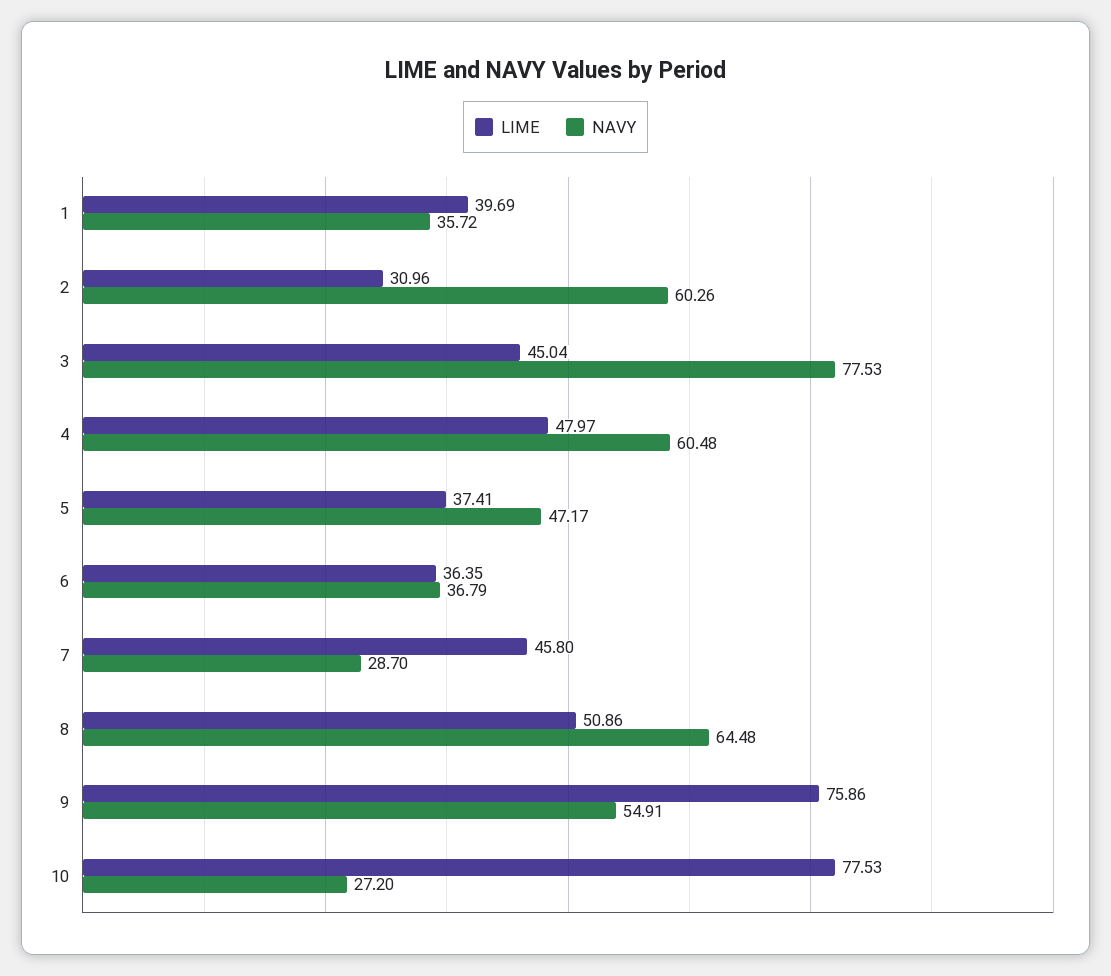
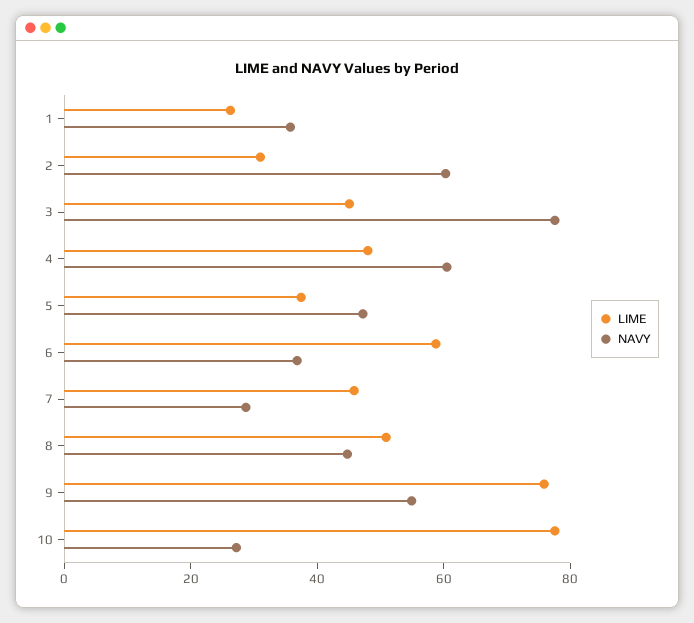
  {
    "LIME": {
-     "1": 39.69,
+     "1": 25,
      "2": 30.96,
      "3": 45.04,
      "4": 47.97,
      "5": 37.41,
-     "6": 36.35,
+     "6": 60,
      "7": 45.8,
      "8": 50.86,
      "9": 75.86,
      "10": 77.53
    },
    "NAVY": {
      "1": 35.72,
      "2": 60.26,
      "3": 77.53,
      "4": 60.48,
      "5": 47.17,
      "6": 36.79,
      "7": 28.7,
-     "8": 64.48,
+     "8": 45,
      "9": 54.91,
      "10": 27.2
    }
  }

